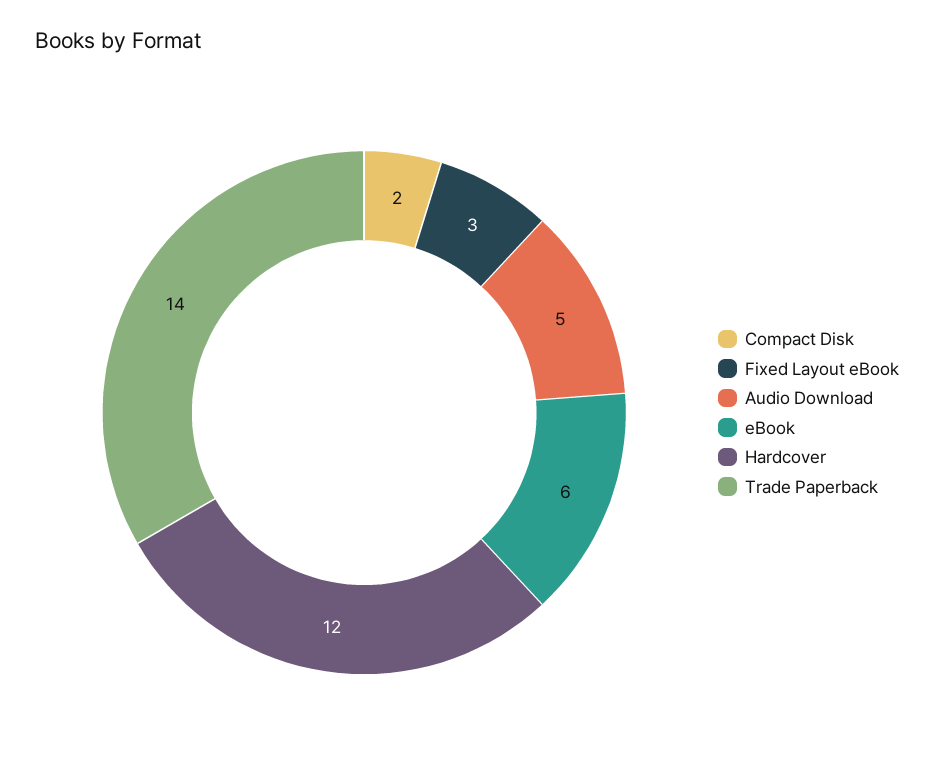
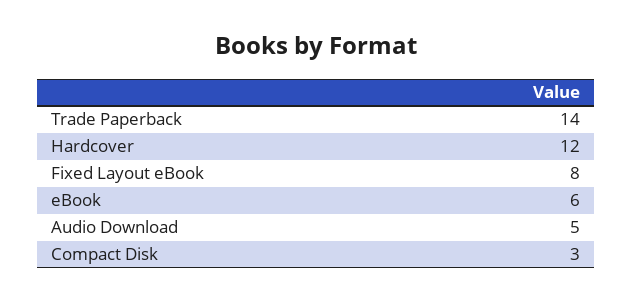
  {
-   "Compact Disk": 2,
+   "Compact Disk": 3,
-   "Fixed Layout eBook": 3,
+   "Fixed Layout eBook": 8,
    "Audio Download": 5,
    "eBook": 6,
    "Hardcover": 12,
    "Trade Paperback": 14
  }

